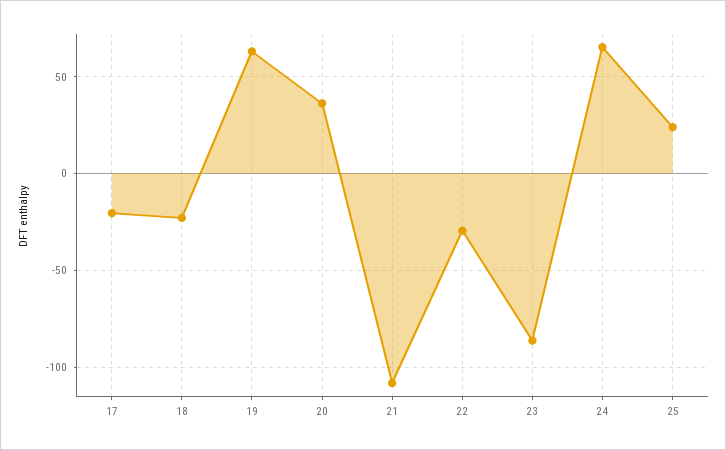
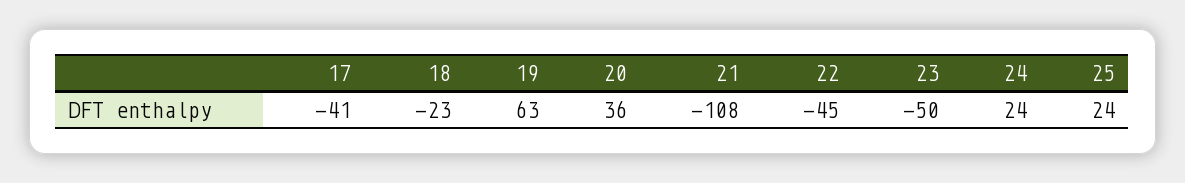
  {
-   "17": -20,
+   "17": -41,
    "18": -23,
    "19": 63,
    "20": 36,
    "21": -108,
-   "22": -30,
+   "22": -45,
-   "23": -85,
+   "23": -50,
-   "24": 65,
+   "24": 24,
    "25": 24
  }

